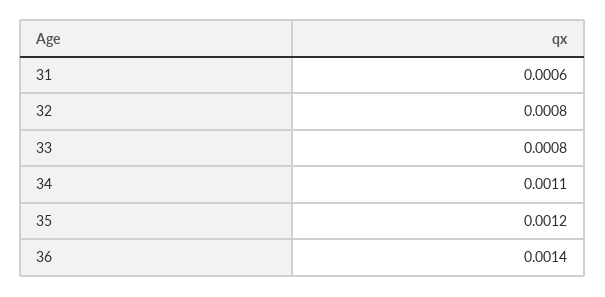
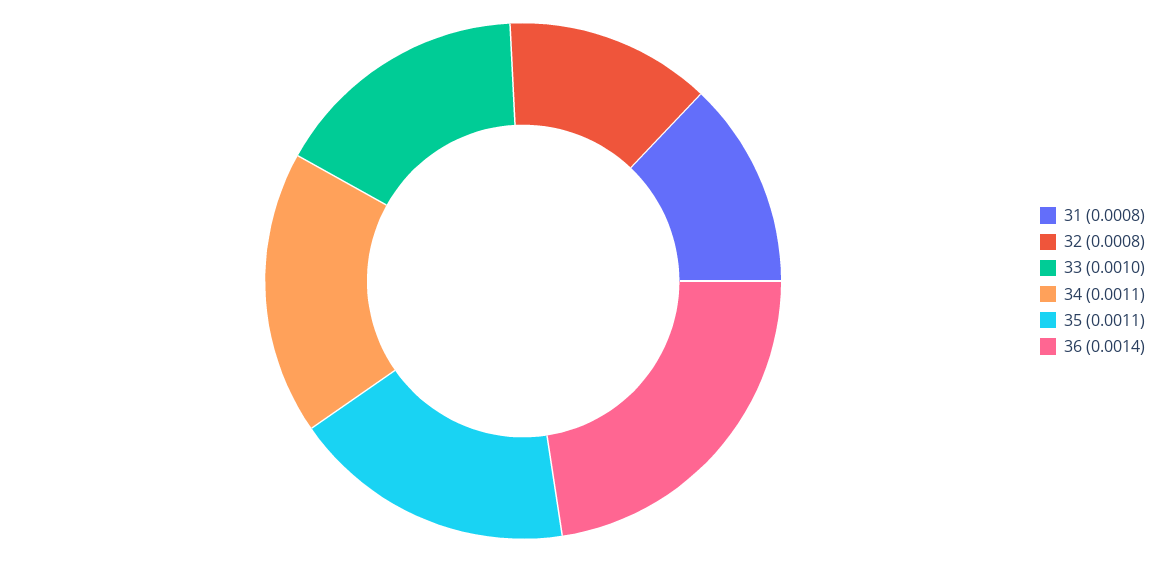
  {
-   "31": 0.0006,
+   "31": 0.0008,
    "32": 0.0008,
-   "33": 0.0008,
+   "33": 0.001,
    "34": 0.0011,
-   "35": 0.0012,
+   "35": 0.0011,
    "36": 0.0014
  }

